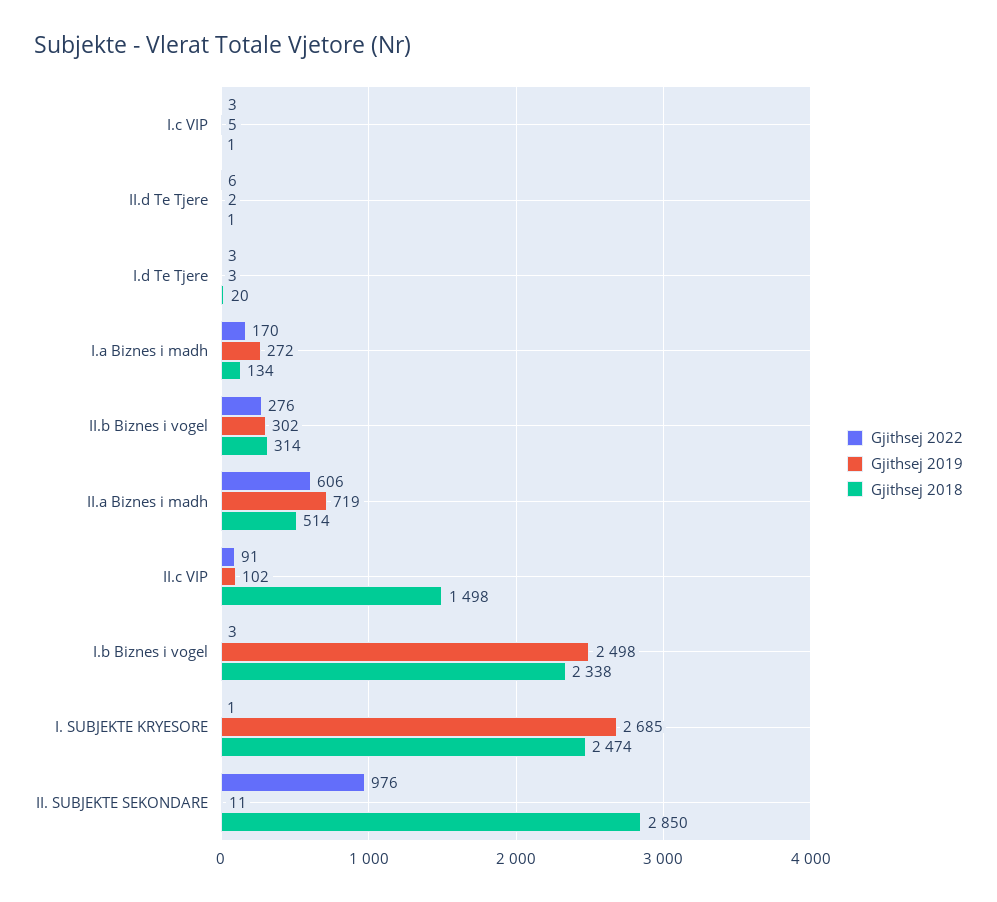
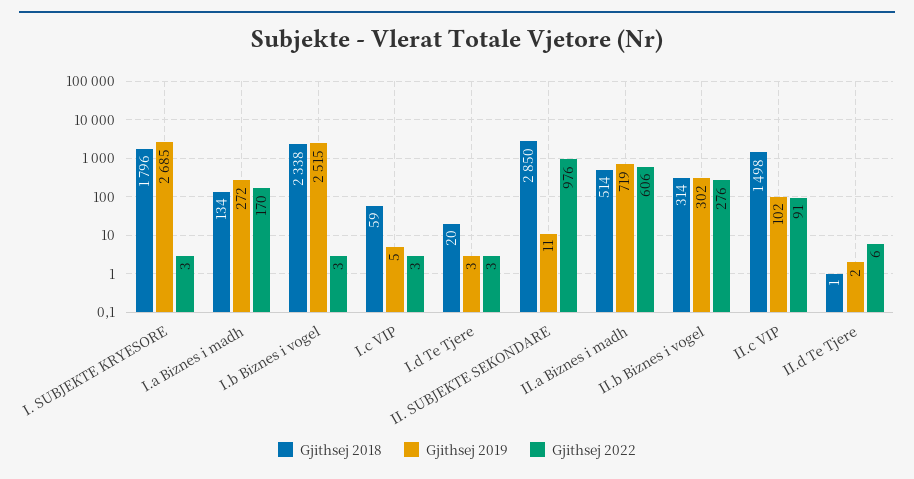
  {
    "Gjithsej 2022": {
      "I.c VIP": 3,
      "II.d Te Tjere": 6,
      "I.d Te Tjere": 3,
      "I.a Biznes i madh": 170,
      "II.b Biznes i vogel": 276,
      "II.a Biznes i madh": 606,
      "II.c VIP": 91,
      "I.b Biznes i vogel": 3,
-     "I. SUBJEKTE KRYESORE": 1,
+     "I. SUBJEKTE KRYESORE": 3,
      "II. SUBJEKTE SEKONDARE": 976
    },
    "Gjithsej 2019": {
      "I.c VIP": 5,
      "II.d Te Tjere": 2,
      "I.d Te Tjere": 3,
      "I.a Biznes i madh": 272,
      "II.b Biznes i vogel": 302,
      "II.a Biznes i madh": 719,
      "II.c VIP": 102,
-     "I.b Biznes i vogel": 2498,
+     "I.b Biznes i vogel": 2515,
      "I. SUBJEKTE KRYESORE": 2685,
      "II. SUBJEKTE SEKONDARE": 11
    },
    "Gjithsej 2018": {
-     "I.c VIP": 1,
+     "I.c VIP": 59,
      "II.d Te Tjere": 1,
      "I.d Te Tjere": 20,
      "I.a Biznes i madh": 134,
      "II.b Biznes i vogel": 314,
      "II.a Biznes i madh": 514,
      "II.c VIP": 1498,
      "I.b Biznes i vogel": 2338,
-     "I. SUBJEKTE KRYESORE": 2474,
+     "I. SUBJEKTE KRYESORE": 1796,
      "II. SUBJEKTE SEKONDARE": 2850
    }
  }

